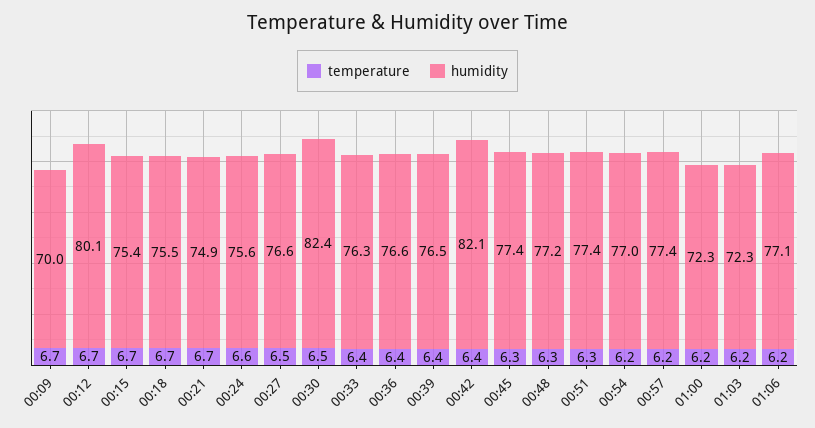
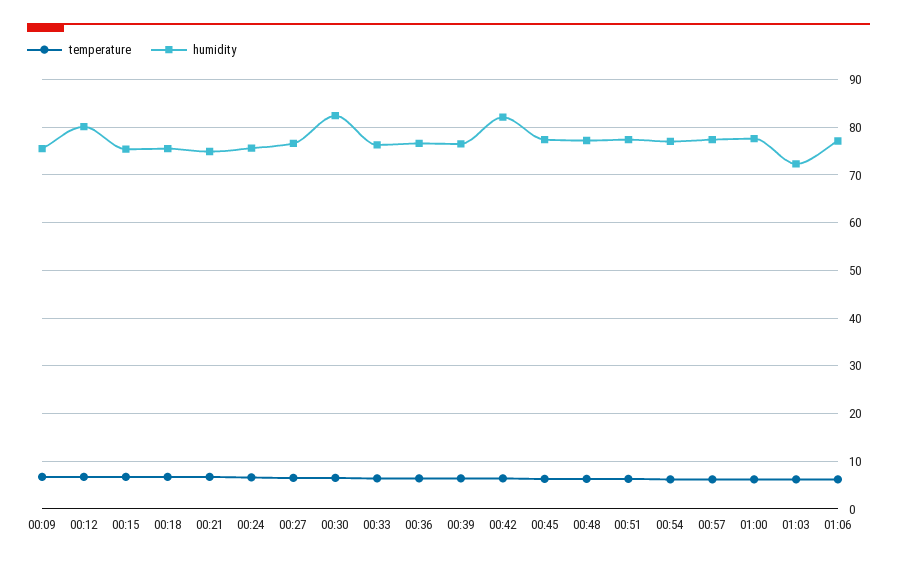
  {
    "temperature": {
      "00:09": 6.7,
      "00:12": 6.7,
      "00:15": 6.7,
      "00:18": 6.7,
      "00:21": 6.7,
      "00:24": 6.6,
      "00:27": 6.5,
      "00:30": 6.5,
      "00:33": 6.4,
      "00:36": 6.4,
      "00:39": 6.4,
      "00:42": 6.4,
      "00:45": 6.3,
      "00:48": 6.3,
      "00:51": 6.3,
      "00:54": 6.2,
      "00:57": 6.2,
      "01:00": 6.2,
      "01:03": 6.2,
      "01:06": 6.2
    },
    "humidity": {
-     "00:09": 70,
+     "00:09": 76,
      "00:12": 80.1,
      "00:15": 75.4,
      "00:18": 75.5,
      "00:21": 74.9,
      "00:24": 75.6,
      "00:27": 76.6,
      "00:30": 82.4,
      "00:33": 76.3,
      "00:36": 76.6,
      "00:39": 76.5,
      "00:42": 82.1,
      "00:45": 77.4,
      "00:48": 77.2,
      "00:51": 77.4,
      "00:54": 77,
      "00:57": 77.4,
-     "01:00": 72.3,
+     "01:00": 78,
      "01:03": 72.3,
      "01:06": 77.1
    }
  }

